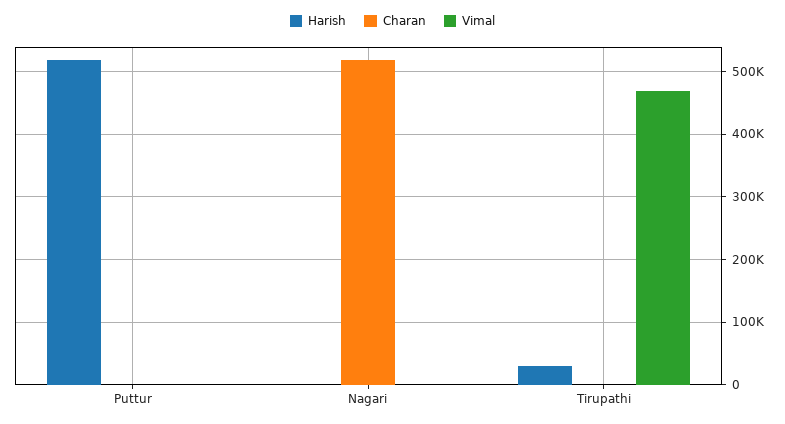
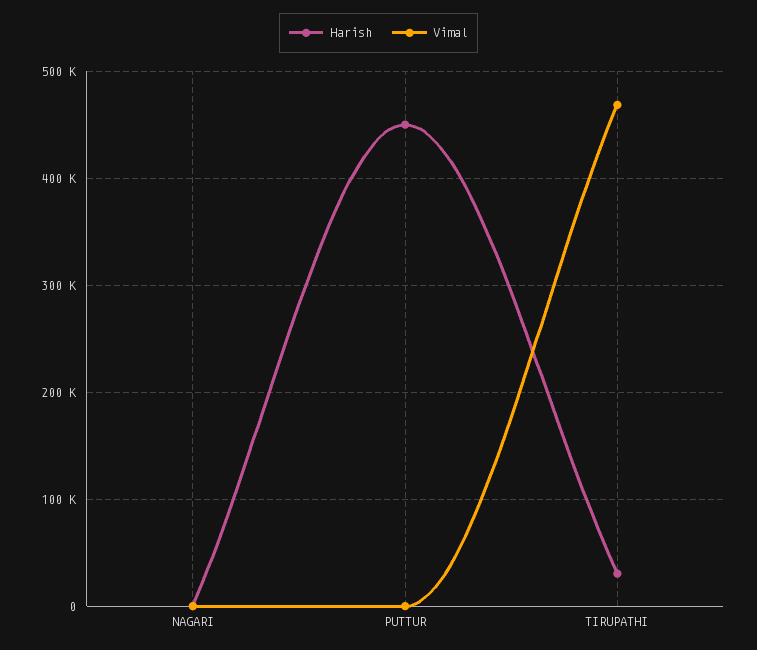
  {
    "Harish": {
-     "Puttur": 520000,
+     "Puttur": 450000,
      "Nagari": 0,
      "Tirupathi": 30000
    },
-   "Charan": {
-     "Puttur": 0,
-     "Nagari": 520000,
-     "Tirupathi": 0
-   },
    "Vimal": {
      "Puttur": 0,
      "Nagari": 0,
      "Tirupathi": 470000
    }
  }

